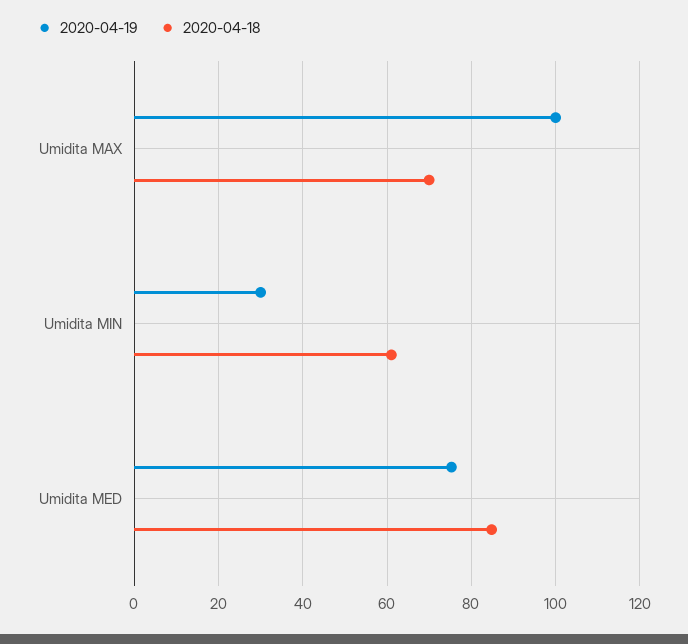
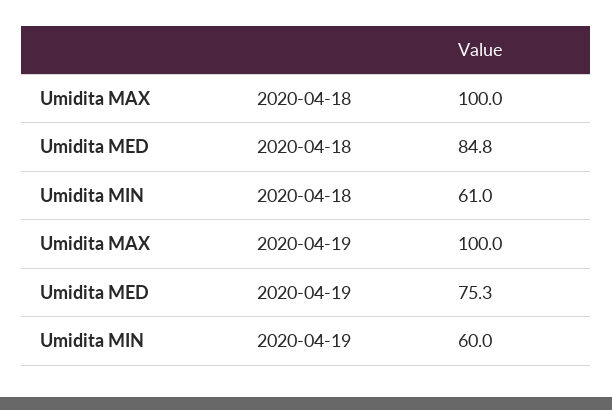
  {
    "2020-04-19": {
      "Umidita MAX": 100,
-     "Umidita MIN": 30,
+     "Umidita MIN": 60,
      "Umidita MED": 75.3
    },
    "2020-04-18": {
-     "Umidita MAX": 70,
+     "Umidita MAX": 100,
      "Umidita MIN": 61,
      "Umidita MED": 84.8
    }
  }

